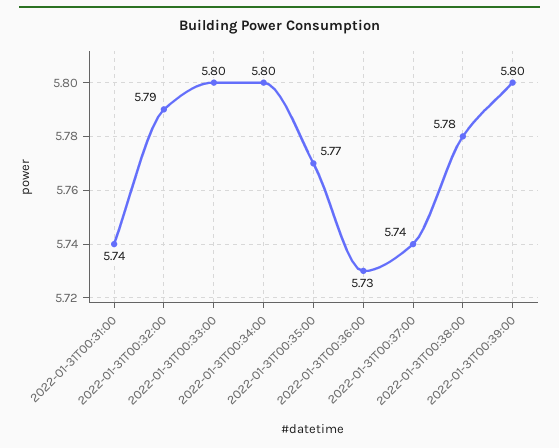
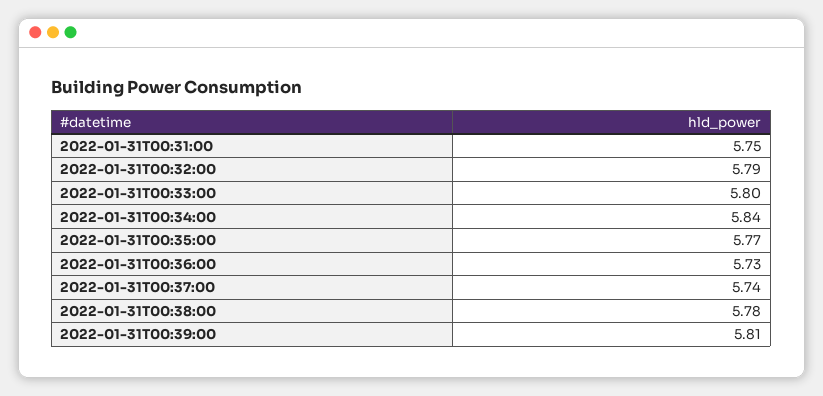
  {
-   "2022-01-31T00:31:00": 5.74,
+   "2022-01-31T00:31:00": 5.75,
    "2022-01-31T00:32:00": 5.79,
    "2022-01-31T00:33:00": 5.8,
-   "2022-01-31T00:34:00": 5.8,
+   "2022-01-31T00:34:00": 5.84,
    "2022-01-31T00:35:00": 5.77,
    "2022-01-31T00:36:00": 5.73,
    "2022-01-31T00:37:00": 5.74,
    "2022-01-31T00:38:00": 5.78,
-   "2022-01-31T00:39:00": 5.8
+   "2022-01-31T00:39:00": 5.81
  }

